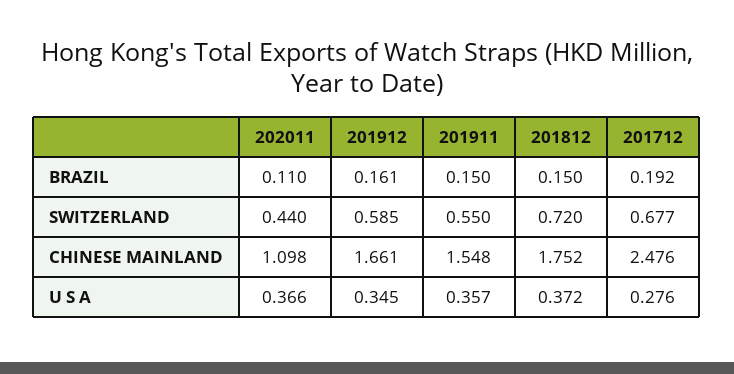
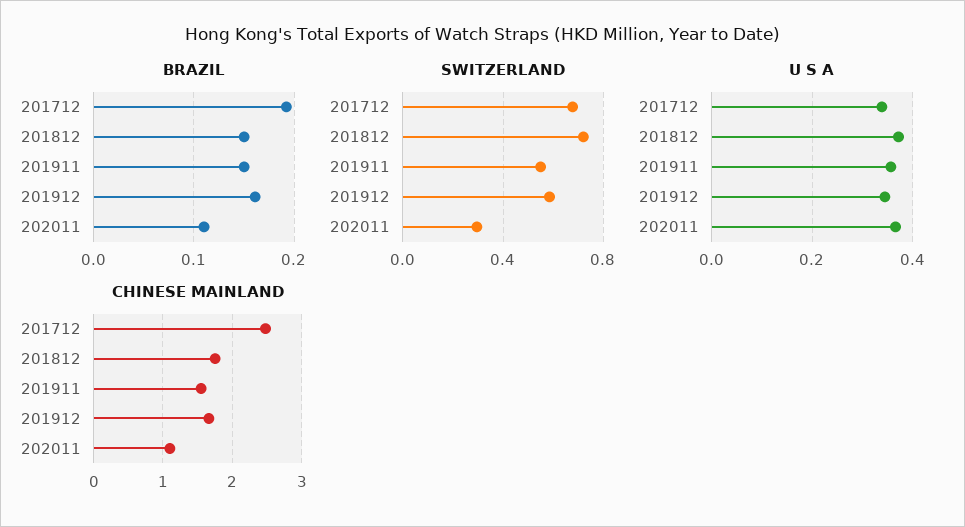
  {
    "BRAZIL": {
      "202011": 0.11,
      "201912": 0.161,
      "201911": 0.15,
      "201812": 0.15,
      "201712": 0.192
    },
    "SWITZERLAND": {
-     "202011": 0.44,
+     "202011": 0.3,
      "201912": 0.585,
      "201911": 0.55,
      "201812": 0.72,
      "201712": 0.677
    },
    "CHINESE MAINLAND": {
      "202011": 1.098,
      "201912": 1.661,
      "201911": 1.548,
      "201812": 1.752,
      "201712": 2.476
    },
    "U S A": {
      "202011": 0.366,
      "201912": 0.345,
      "201911": 0.357,
      "201812": 0.372,
-     "201712": 0.276
+     "201712": 0.34
    }
  }

